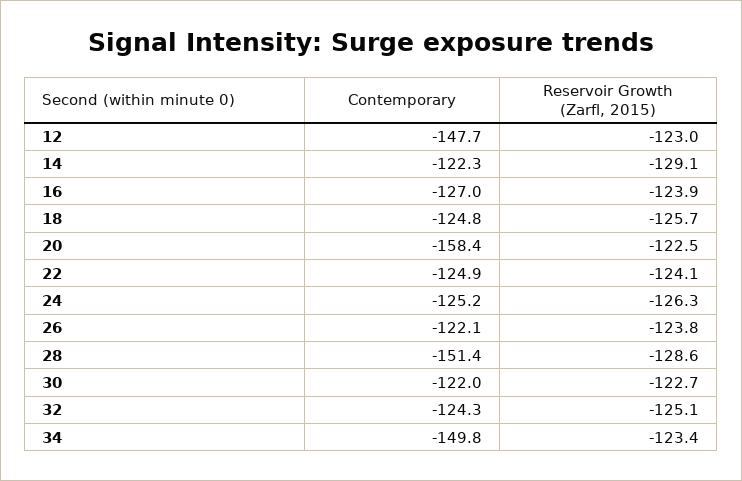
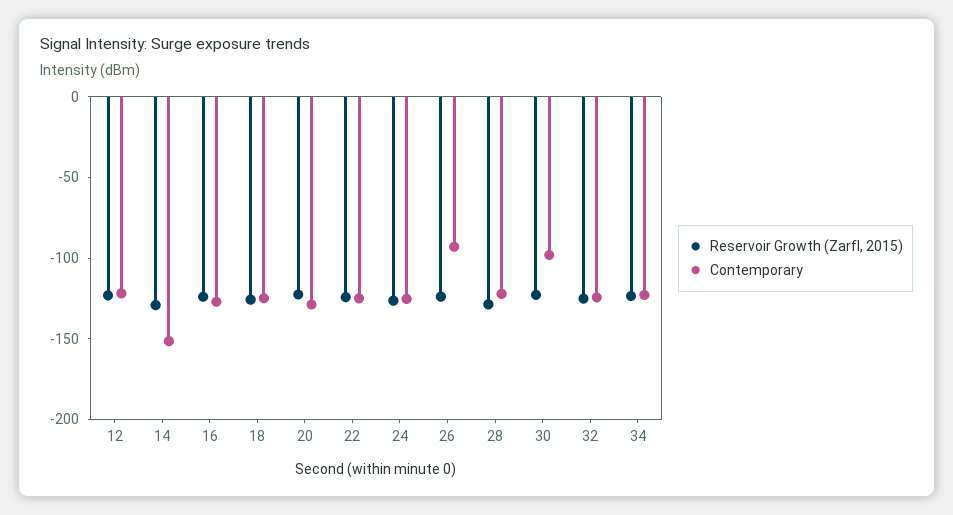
  {
    "Contemporary": {
-     "12": -147.7,
+     "12": -120,
-     "14": -122.3,
+     "14": -150,
      "16": -127,
      "18": -124.8,
-     "20": -158.4,
+     "20": -130,
      "22": -124.9,
      "24": -125.2,
-     "26": -122.1,
+     "26": -90,
-     "28": -151.4,
+     "28": -120,
-     "30": -122,
+     "30": -100,
      "32": -124.3,
-     "34": -149.8
+     "34": -120
    },
    "Reservoir Growth (Zarfl, 2015)": {
      "12": -123,
      "14": -129.1,
      "16": -123.9,
      "18": -125.7,
      "20": -122.5,
      "22": -124.1,
      "24": -126.3,
      "26": -123.8,
      "28": -128.6,
      "30": -122.7,
      "32": -125.1,
      "34": -123.4
    }
  }

